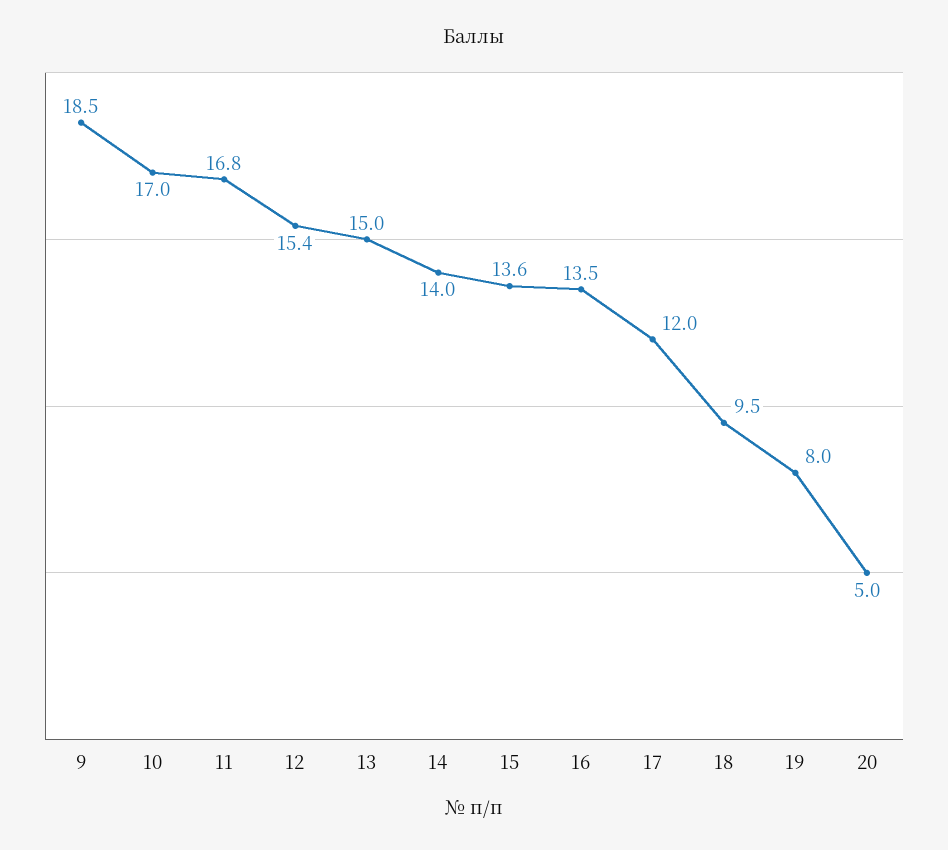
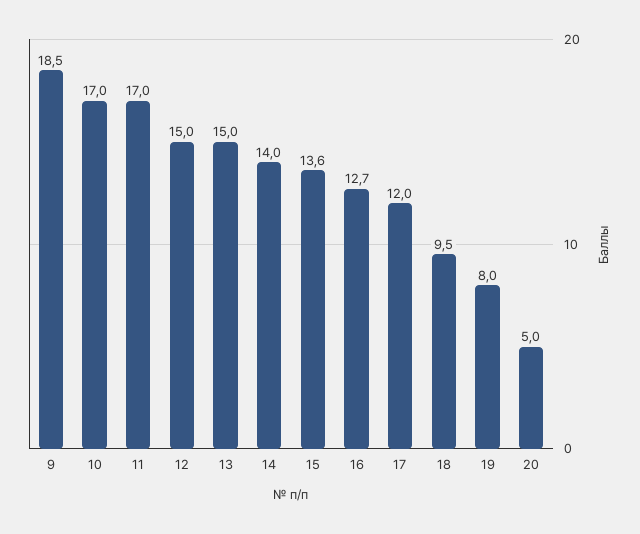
  {
    "9": 18.5,
    "10": 17,
-   "11": 16.8,
+   "11": 17,
-   "12": 15.4,
+   "12": 15,
    "13": 15,
    "14": 14,
    "15": 13.6,
-   "16": 13.5,
+   "16": 12.7,
    "17": 12,
    "18": 9.5,
    "19": 8,
    "20": 5
  }

